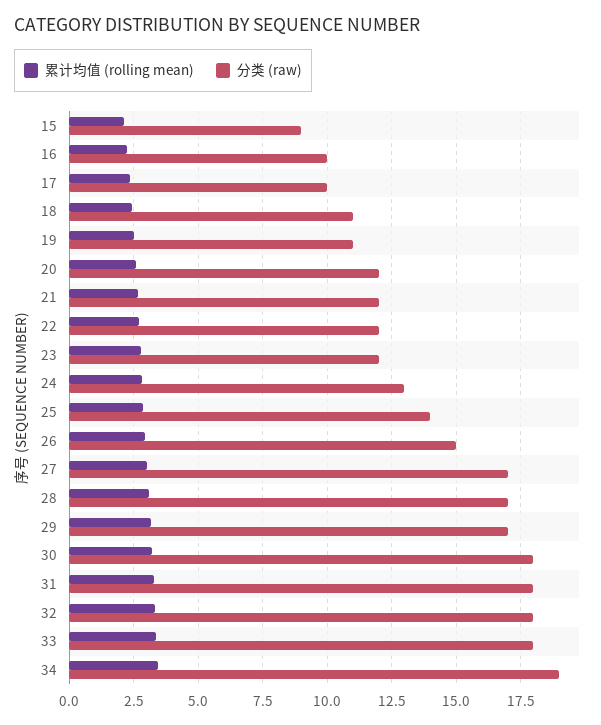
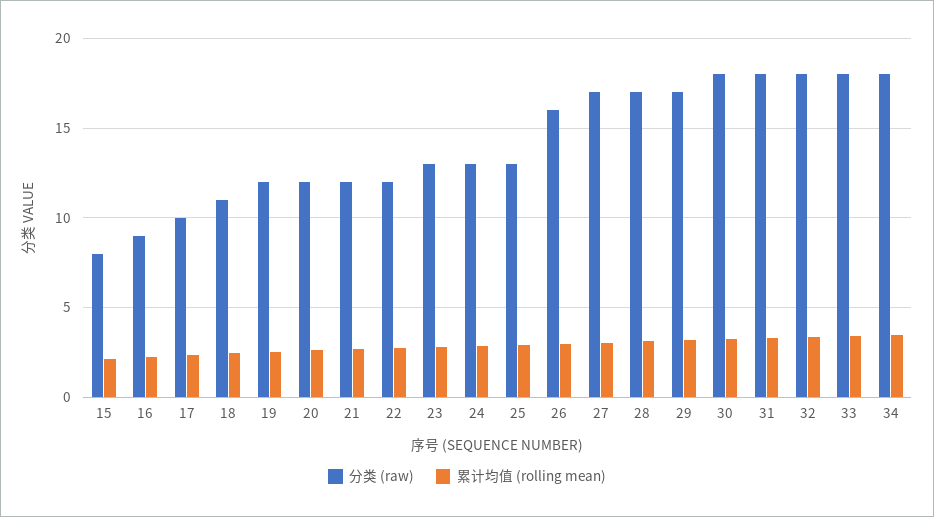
  {
    "累计均值 (rolling mean)": {
      "15": 2.25,
      "16": 2.25,
      "17": 2.25,
      "18": 2.5,
      "19": 2.5,
      "20": 2.5,
      "21": 2.75,
      "22": 2.75,
      "23": 2.75,
      "24": 2.75,
      "25": 3,
      "26": 3,
      "27": 3,
      "28": 3,
      "29": 3.25,
      "30": 3.25,
      "31": 3.25,
      "32": 3.25,
      "33": 3.5,
      "34": 3.5
    },
    "分类 (raw)": {
-     "15": 9,
+     "15": 8,
-     "16": 10,
+     "16": 9,
      "17": 10,
      "18": 11,
-     "19": 11,
+     "19": 12,
      "20": 12,
      "21": 12,
      "22": 12,
-     "23": 12,
+     "23": 13,
      "24": 13,
-     "25": 14,
+     "25": 13,
-     "26": 15,
+     "26": 16,
      "27": 17,
      "28": 17,
      "29": 17,
      "30": 18,
      "31": 18,
      "32": 18,
      "33": 18,
-     "34": 19
+     "34": 18
    }
  }

